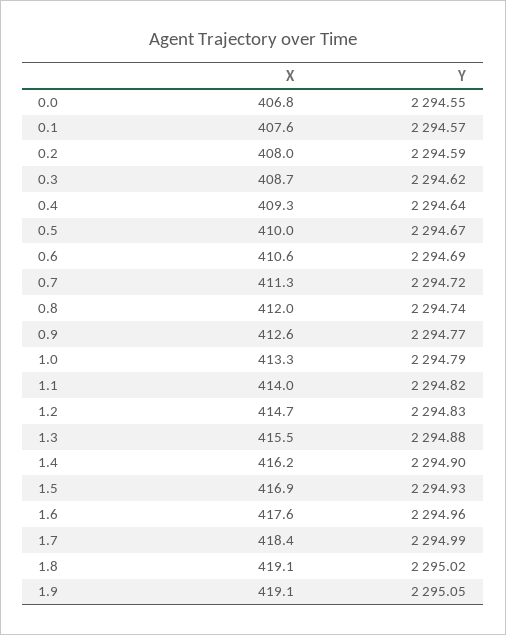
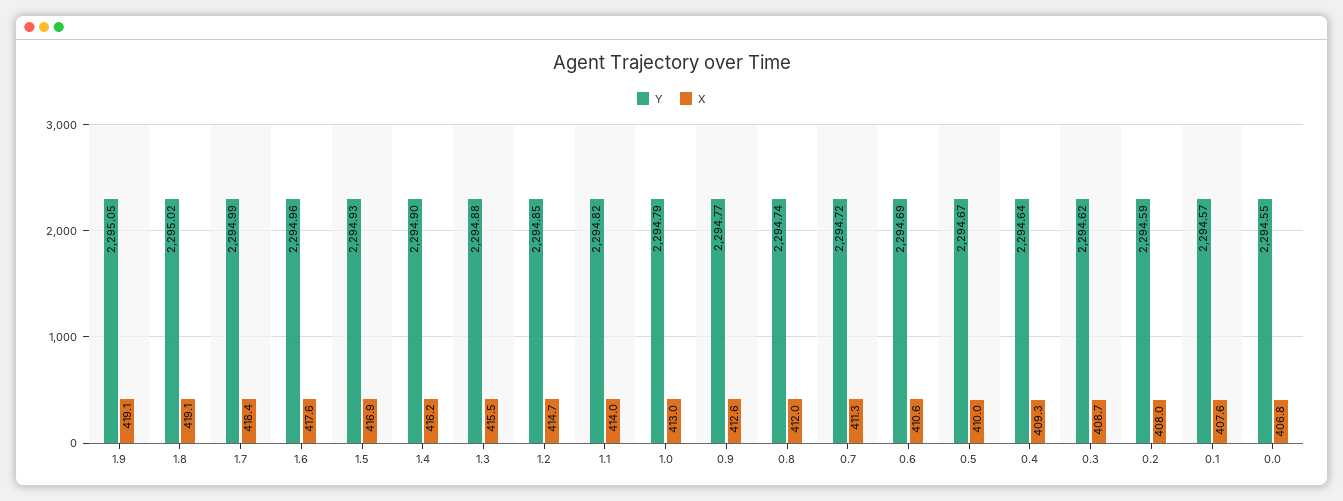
  {
    "X": {
      "0.0": 406.8,
      "0.1": 407.6,
      "0.2": 408,
      "0.3": 408.7,
      "0.4": 409.3,
      "0.5": 410,
      "0.6": 410.6,
      "0.7": 411.3,
      "0.8": 412,
      "0.9": 412.6,
-     "1.0": 413.3,
+     "1.0": 413,
      "1.1": 414,
      "1.2": 414.7,
      "1.3": 415.5,
      "1.4": 416.2,
      "1.5": 416.9,
      "1.6": 417.6,
      "1.7": 418.4,
      "1.8": 419.1,
      "1.9": 419.1
    },
    "Y": {
      "0.0": 2294.55,
      "0.1": 2294.57,
      "0.2": 2294.59,
      "0.3": 2294.62,
      "0.4": 2294.64,
      "0.5": 2294.67,
      "0.6": 2294.69,
      "0.7": 2294.72,
      "0.8": 2294.74,
      "0.9": 2294.77,
      "1.0": 2294.79,
      "1.1": 2294.82,
-     "1.2": 2294.83,
+     "1.2": 2294.85,
      "1.3": 2294.88,
      "1.4": 2294.9,
      "1.5": 2294.93,
      "1.6": 2294.96,
      "1.7": 2294.99,
      "1.8": 2295.02,
      "1.9": 2295.05
    }
  }

